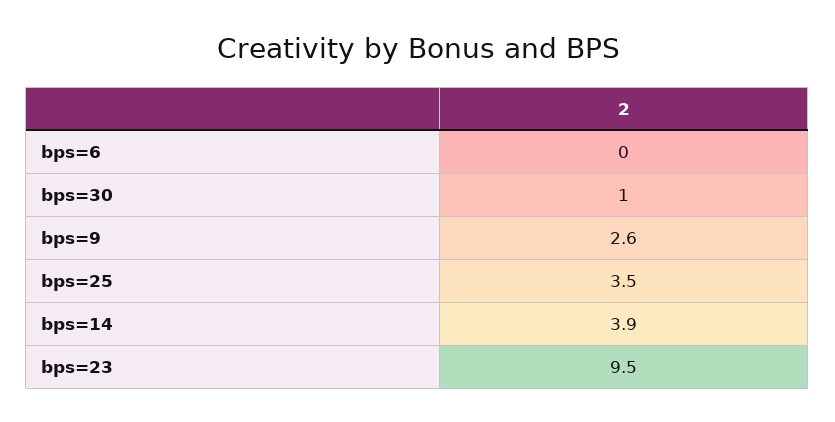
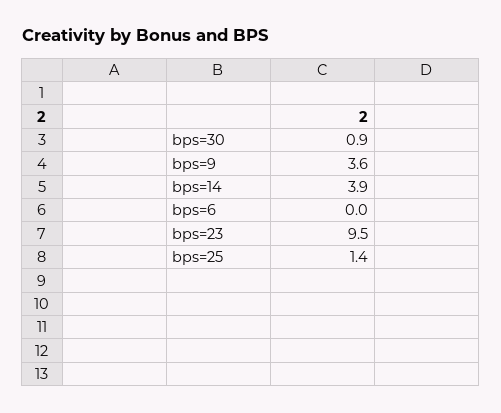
  {
    "bps=6": 0,
-   "bps=30": 1,
+   "bps=30": 0.9,
-   "bps=9": 2.6,
+   "bps=9": 3.6,
-   "bps=25": 3.5,
+   "bps=25": 1.4,
    "bps=14": 3.9,
    "bps=23": 9.5
  }

